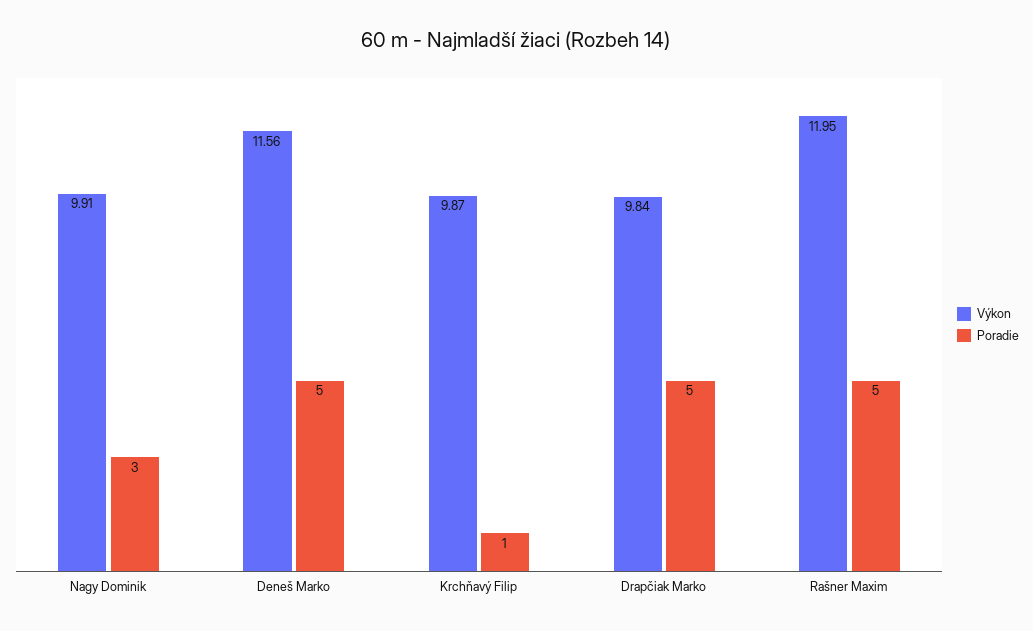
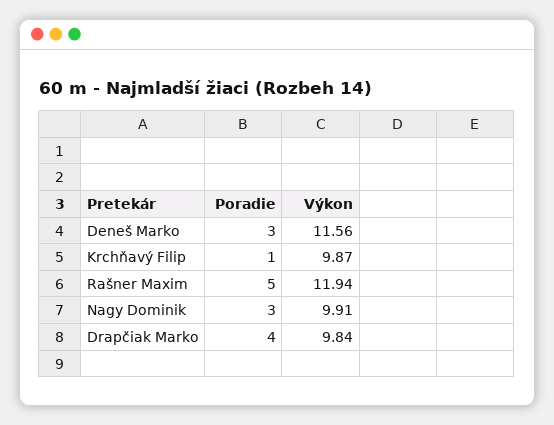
  {
    "Výkon": {
      "Nagy Dominik": 9.91,
      "Deneš Marko": 11.56,
      "Krchňavý Filip": 9.87,
      "Drapčiak Marko": 9.84,
-     "Rašner Maxim": 11.95
+     "Rašner Maxim": 11.94
    },
    "Poradie": {
      "Nagy Dominik": 3,
-     "Deneš Marko": 5,
+     "Deneš Marko": 3,
      "Krchňavý Filip": 1,
-     "Drapčiak Marko": 5,
+     "Drapčiak Marko": 4,
      "Rašner Maxim": 5
    }
  }

